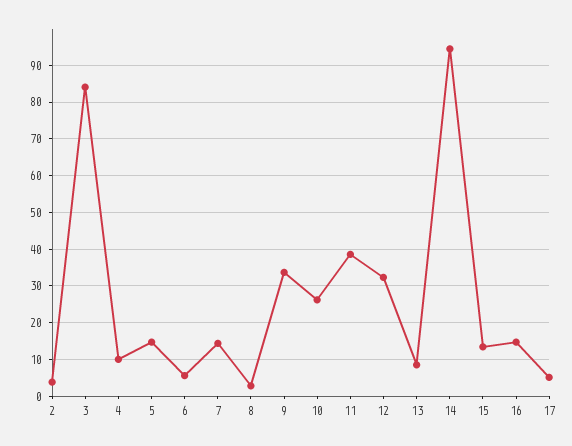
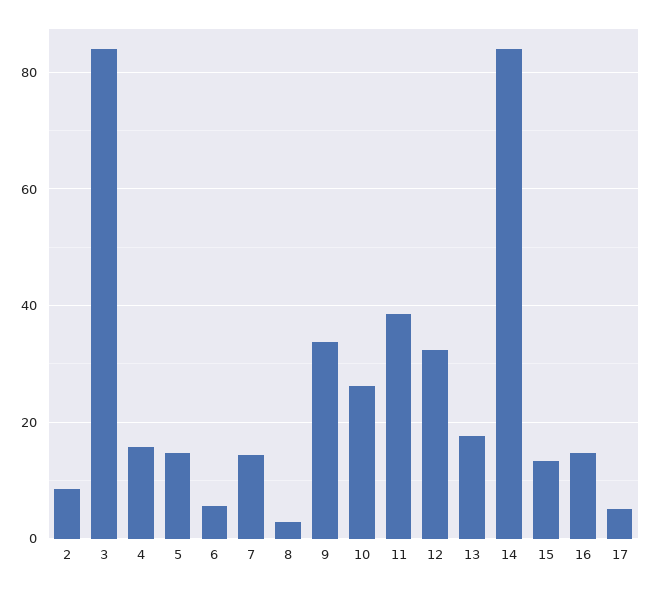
  {
-   "2": 4,
+   "2": 8,
    "3": 84,
-   "4": 10,
+   "4": 16,
    "5": 14,
    "6": 6,
    "7": 14,
    "8": 2,
    "9": 34,
    "10": 26,
    "11": 38,
    "12": 32,
-   "13": 8,
+   "13": 18,
-   "14": 94,
+   "14": 84,
    "15": 14,
    "16": 14,
    "17": 6
  }

